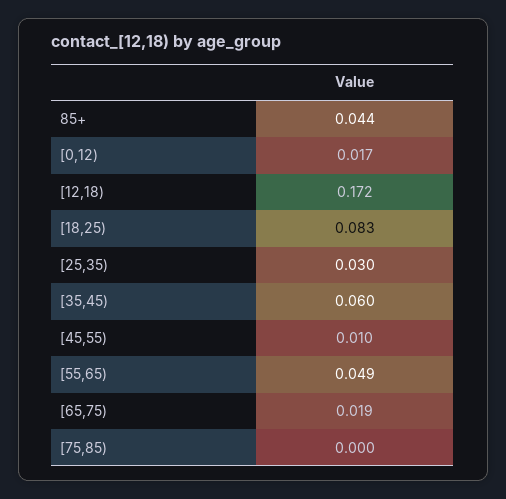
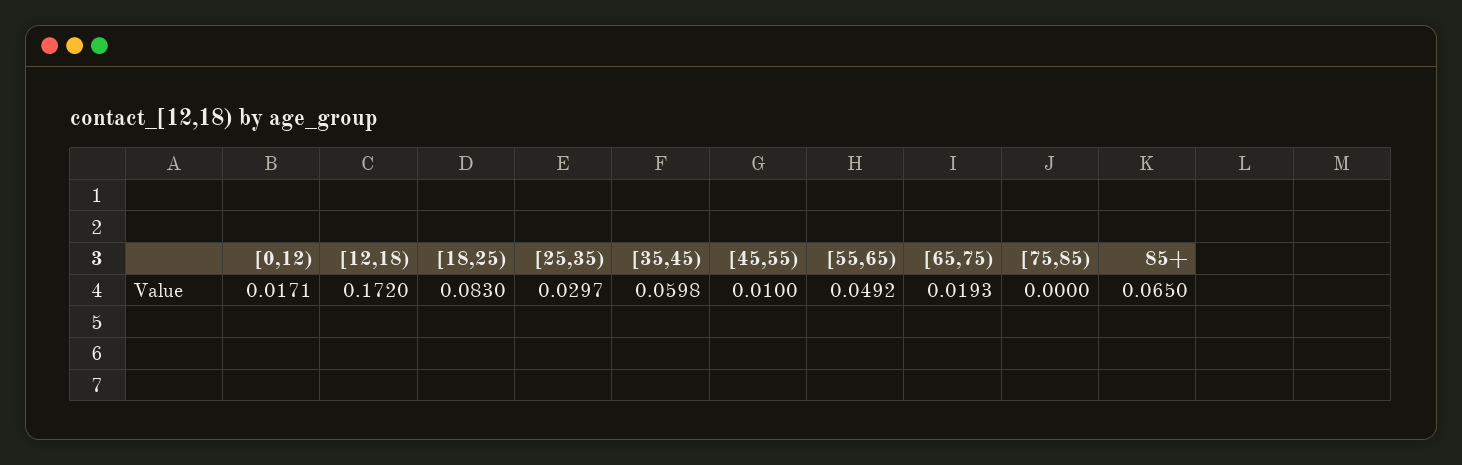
  {
-   "85+": 0.044,
+   "85+": 0.065,
    "[0,12)": 0.0171,
    "[12,18)": 0.172,
    "[18,25)": 0.083,
    "[25,35)": 0.0297,
    "[35,45)": 0.0598,
    "[45,55)": 0.01,
    "[55,65)": 0.0492,
    "[65,75)": 0.0193,
    "[75,85)": 0
  }

